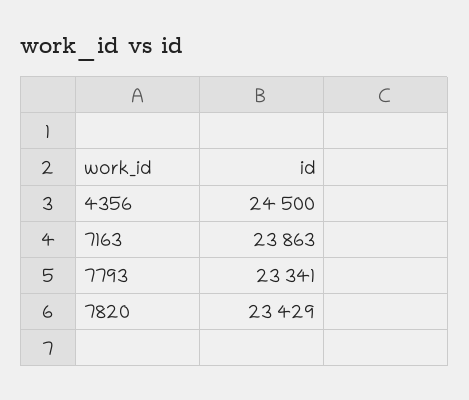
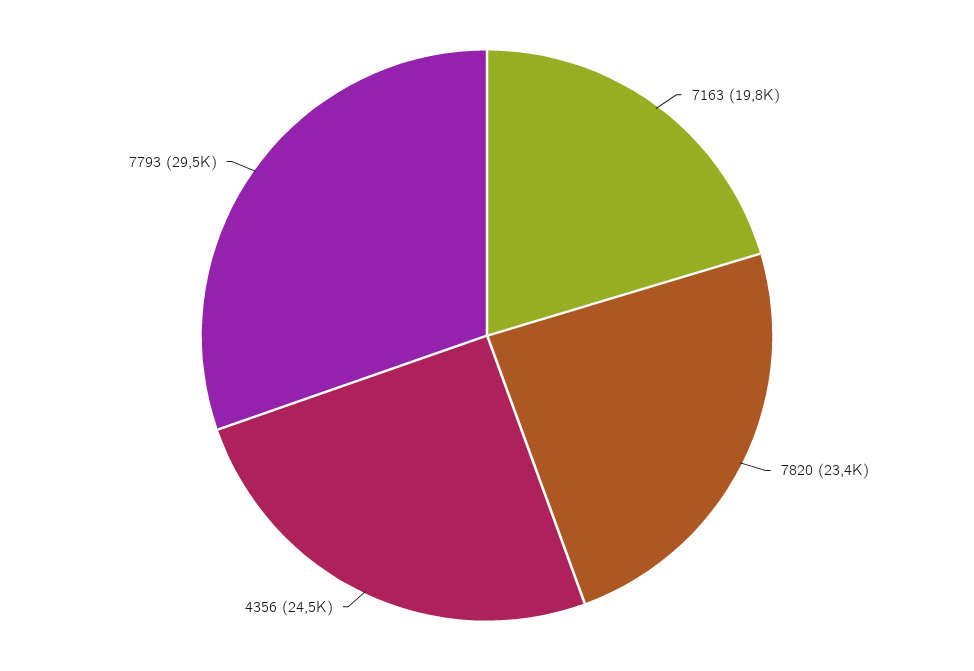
  {
    "4356": 24500,
-   "7163": 23863,
+   "7163": 19800,
-   "7793": 23341,
+   "7793": 29500,
    "7820": 23429
  }

